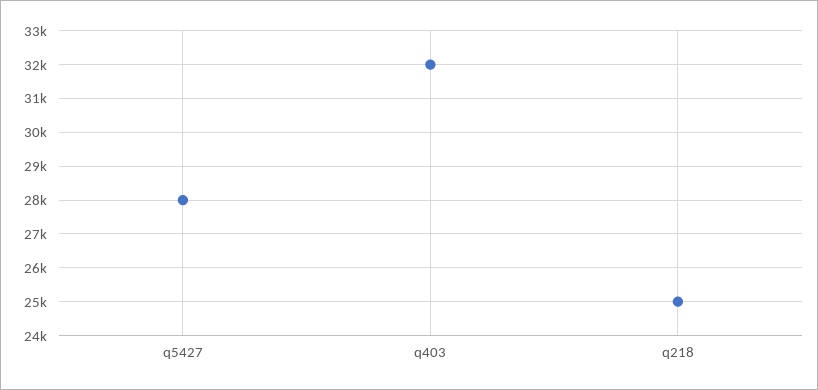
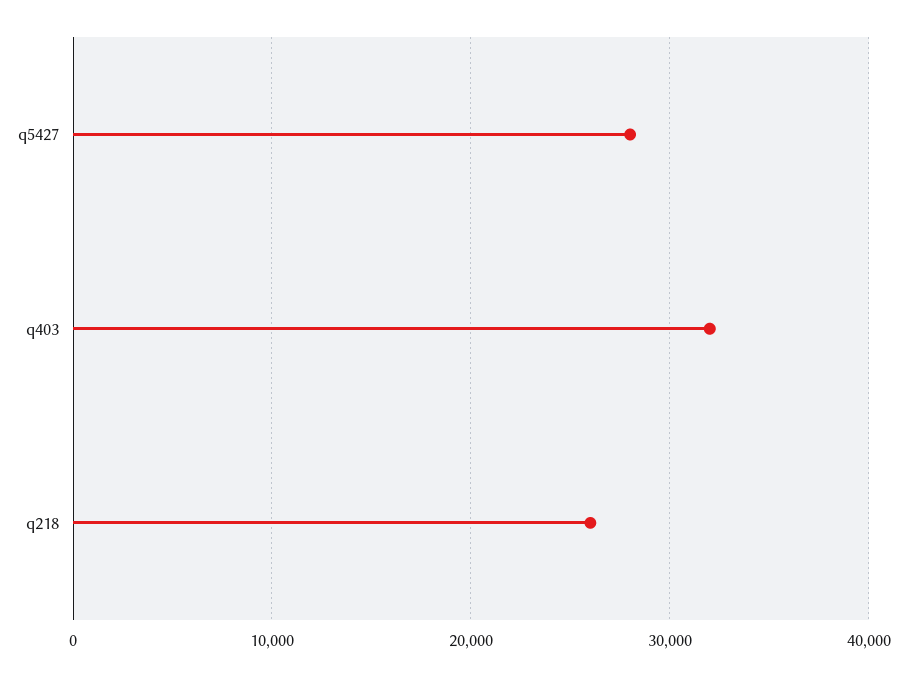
  {
    "q5427": 28000,
    "q403": 32000,
-   "q218": 25000
+   "q218": 26000
  }

